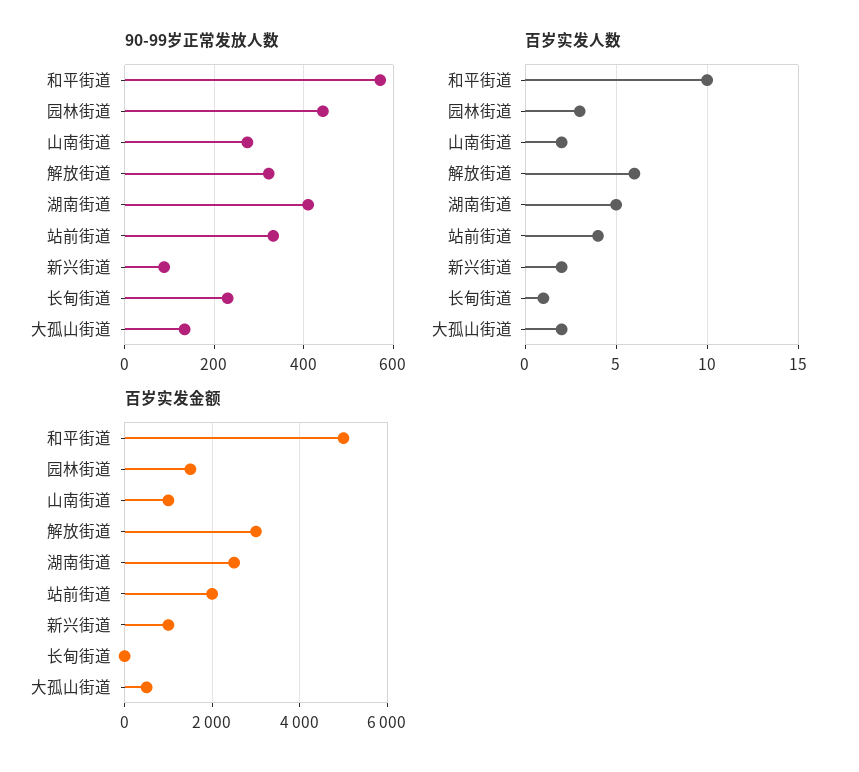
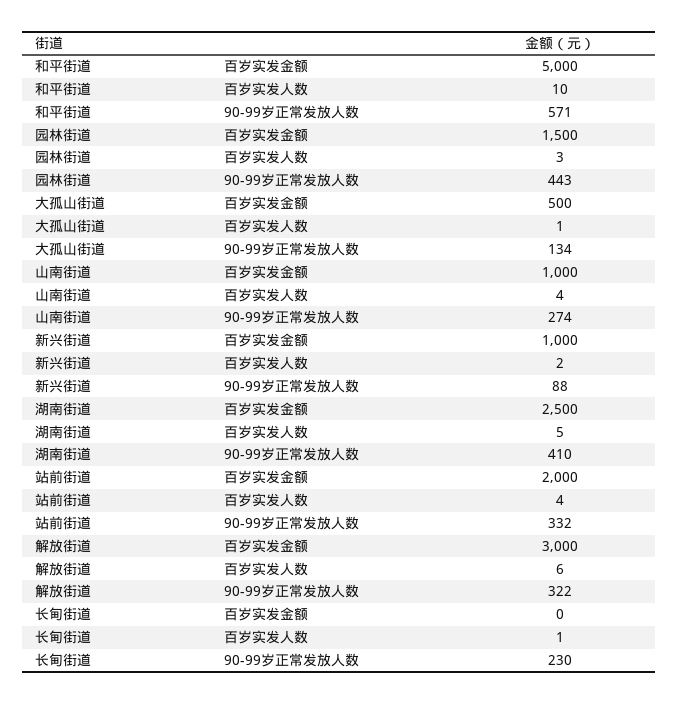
  {
    "90-99岁正常发放人数": {
      "和平街道": 571,
      "园林街道": 443,
      "山南街道": 274,
      "解放街道": 322,
      "湖南街道": 410,
      "站前街道": 332,
      "新兴街道": 88,
      "长甸街道": 230,
      "大孤山街道": 134
    },
    "百岁实发人数": {
      "和平街道": 10,
      "园林街道": 3,
-     "山南街道": 2,
+     "山南街道": 4,
      "解放街道": 6,
      "湖南街道": 5,
      "站前街道": 4,
      "新兴街道": 2,
      "长甸街道": 1,
-     "大孤山街道": 2
+     "大孤山街道": 1
    },
    "百岁实发金额": {
      "和平街道": 5000,
      "园林街道": 1500,
      "山南街道": 1000,
      "解放街道": 3000,
      "湖南街道": 2500,
      "站前街道": 2000,
      "新兴街道": 1000,
      "长甸街道": 0,
      "大孤山街道": 500
    }
  }

